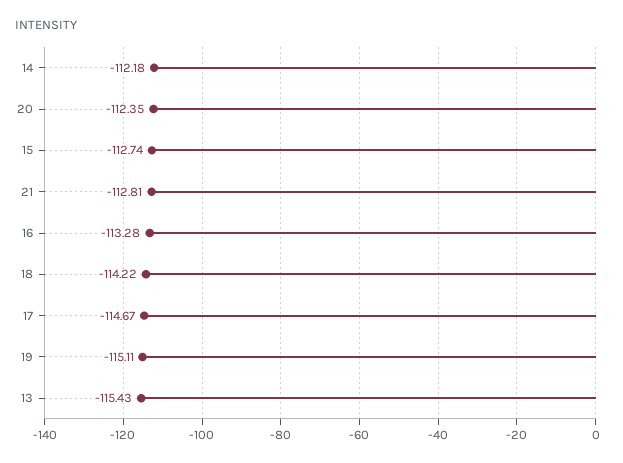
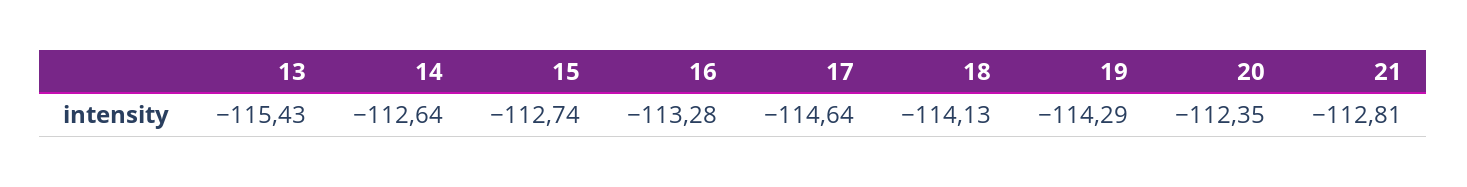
  {
-   "14": -112.18,
+   "14": -112.64,
    "20": -112.35,
    "15": -112.74,
    "21": -112.81,
    "16": -113.28,
-   "18": -114.22,
+   "18": -114.13,
-   "17": -114.67,
+   "17": -114.64,
-   "19": -115.11,
+   "19": -114.29,
    "13": -115.43
  }

